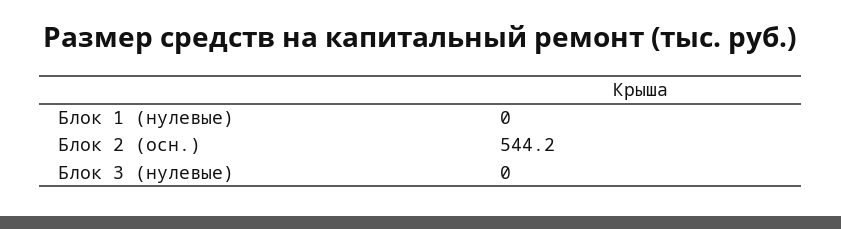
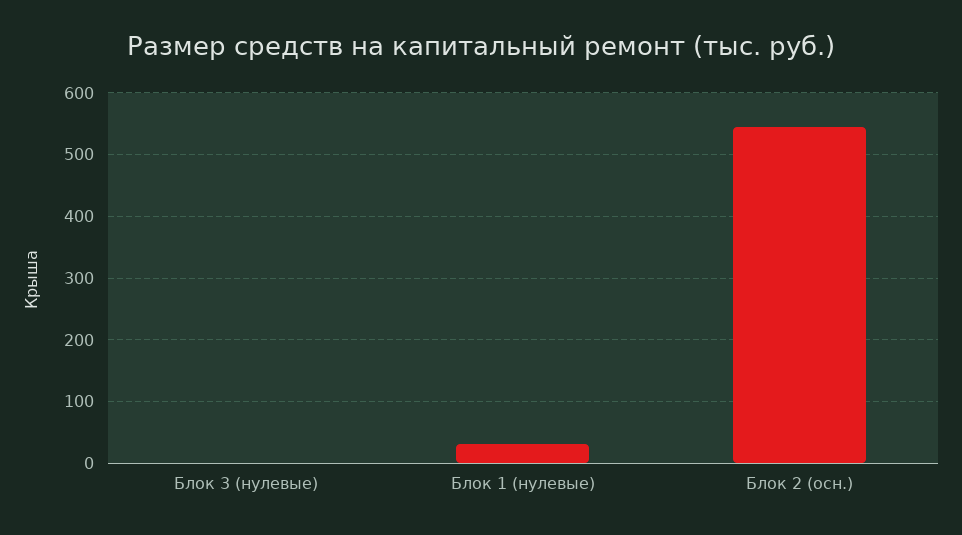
  {
-   "Блок 1 (нулевые)": 0,
+   "Блок 1 (нулевые)": 30,
    "Блок 2 (осн.)": 544.2,
    "Блок 3 (нулевые)": 0
  }

